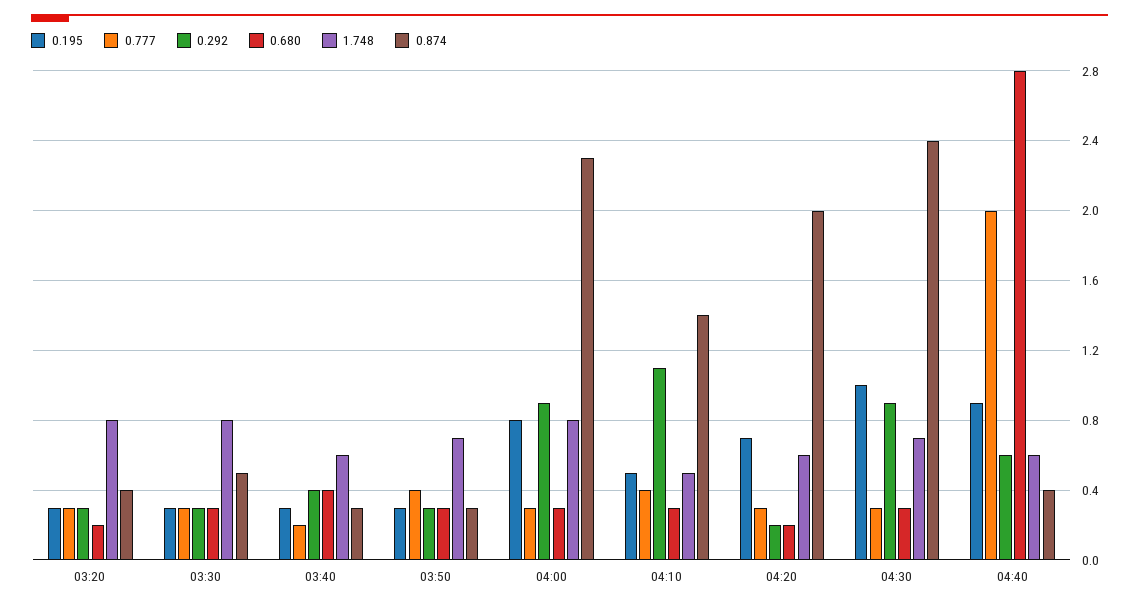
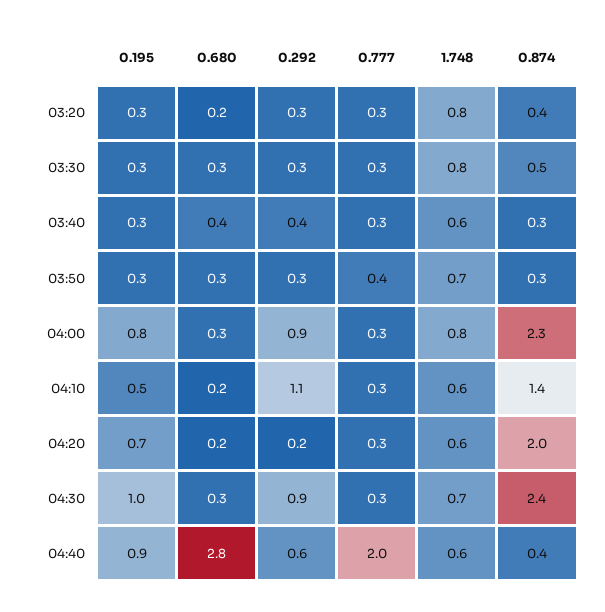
  {
    "0.195": {
      "03:20": 0.3,
      "03:30": 0.3,
      "03:40": 0.3,
      "03:50": 0.3,
      "04:00": 0.8,
      "04:10": 0.5,
      "04:20": 0.7,
      "04:30": 1,
      "04:40": 0.9
    },
    "0.777": {
      "03:20": 0.3,
      "03:30": 0.3,
-     "03:40": 0.2,
+     "03:40": 0.3,
      "03:50": 0.4,
      "04:00": 0.3,
-     "04:10": 0.4,
+     "04:10": 0.3,
      "04:20": 0.3,
      "04:30": 0.3,
      "04:40": 2
    },
    "0.292": {
      "03:20": 0.3,
      "03:30": 0.3,
      "03:40": 0.4,
      "03:50": 0.3,
      "04:00": 0.9,
      "04:10": 1.1,
      "04:20": 0.2,
      "04:30": 0.9,
      "04:40": 0.6
    },
    "0.680": {
      "03:20": 0.2,
      "03:30": 0.3,
      "03:40": 0.4,
      "03:50": 0.3,
      "04:00": 0.3,
-     "04:10": 0.3,
+     "04:10": 0.2,
      "04:20": 0.2,
      "04:30": 0.3,
      "04:40": 2.8
    },
    "1.748": {
      "03:20": 0.8,
      "03:30": 0.8,
      "03:40": 0.6,
      "03:50": 0.7,
      "04:00": 0.8,
-     "04:10": 0.5,
+     "04:10": 0.6,
      "04:20": 0.6,
      "04:30": 0.7,
      "04:40": 0.6
    },
    "0.874": {
      "03:20": 0.4,
      "03:30": 0.5,
      "03:40": 0.3,
      "03:50": 0.3,
      "04:00": 2.3,
      "04:10": 1.4,
      "04:20": 2,
      "04:30": 2.4,
      "04:40": 0.4
    }
  }

